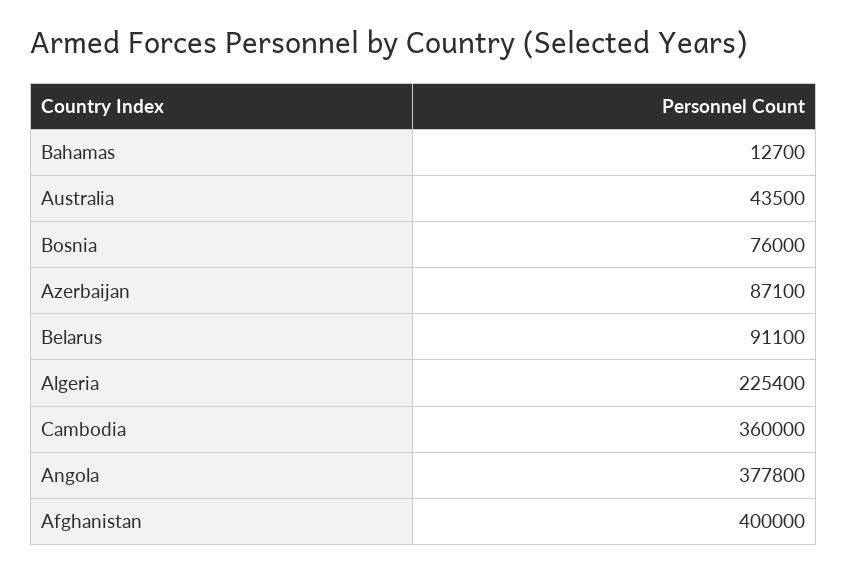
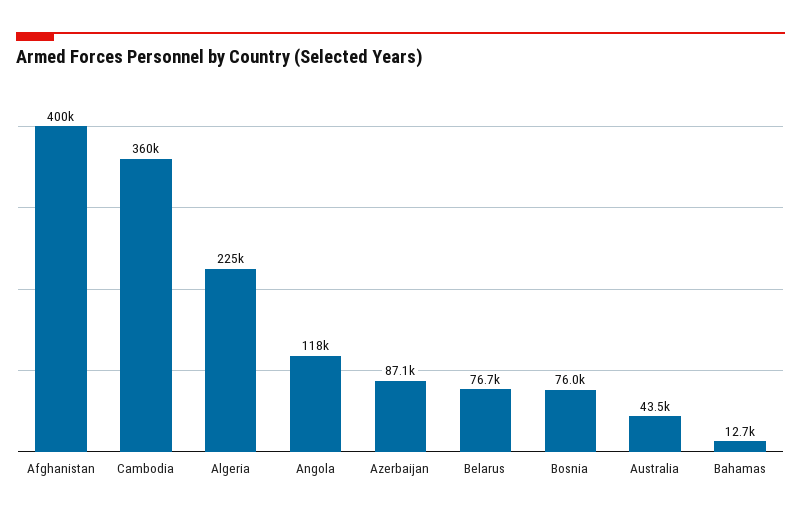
  {
    "Bahamas": 12700,
    "Australia": 43500,
    "Bosnia": 76000,
    "Azerbaijan": 87100,
-   "Belarus": 91100,
+   "Belarus": 76700,
    "Algeria": 225400,
    "Cambodia": 360000,
-   "Angola": 377800,
+   "Angola": 118000,
    "Afghanistan": 400000
  }

